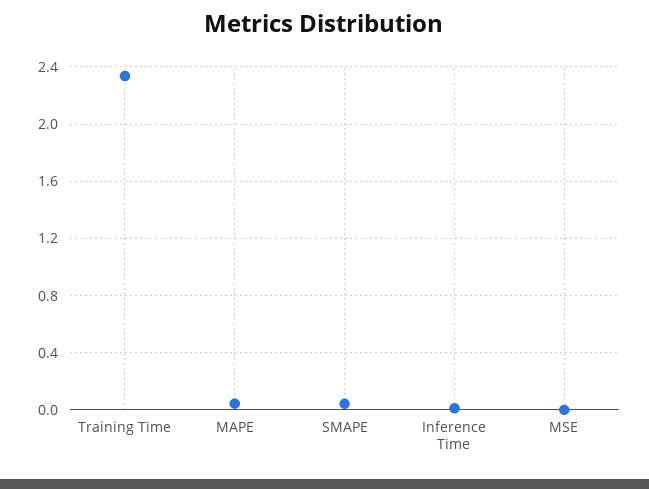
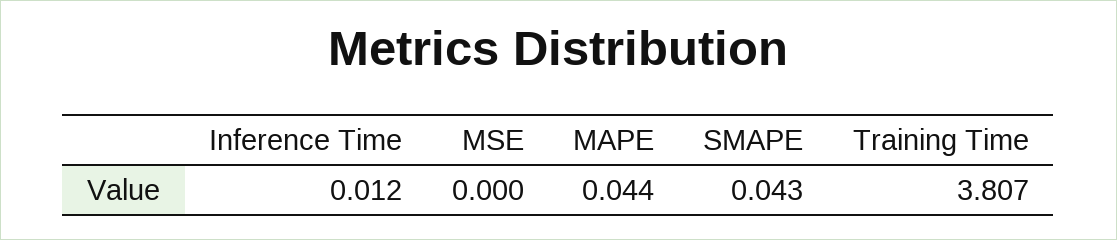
  {
-   "Training Time": 2.35,
+   "Training Time": 3.807,
    "MAPE": 0.044,
    "SMAPE": 0.043,
    "Inference Time": 0.012,
    "MSE": 0
  }

